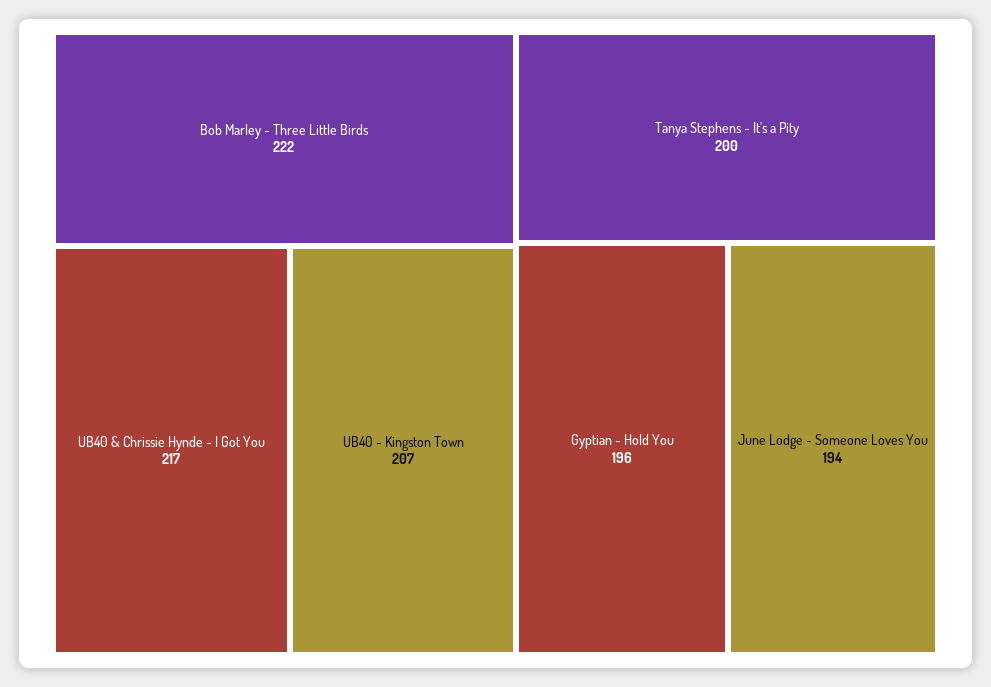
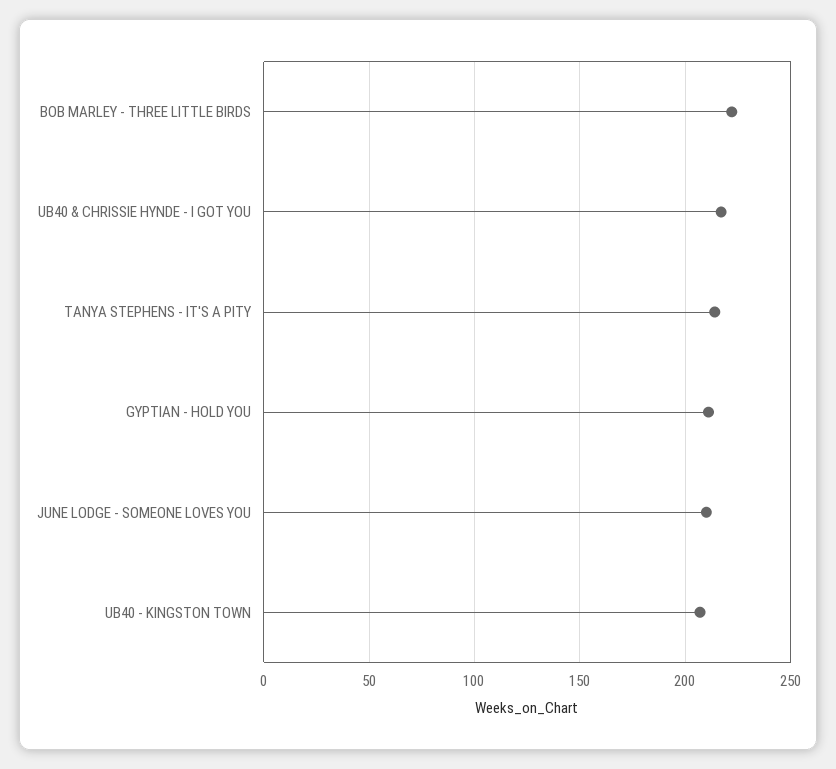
  {
    "Bob Marley - Three Little Birds": 222,
    "UB40 & Chrissie Hynde - I Got You": 217,
    "UB40 - Kingston Town": 207,
-   "Tanya Stephens - It's a Pity": 200,
+   "Tanya Stephens - It's a Pity": 215,
-   "Gyptian - Hold You": 196,
+   "Gyptian - Hold You": 210,
-   "June Lodge - Someone Loves You": 194
+   "June Lodge - Someone Loves You": 210
  }

